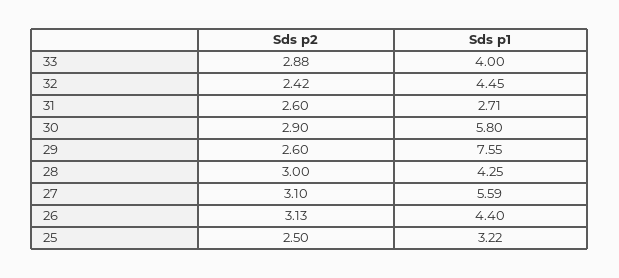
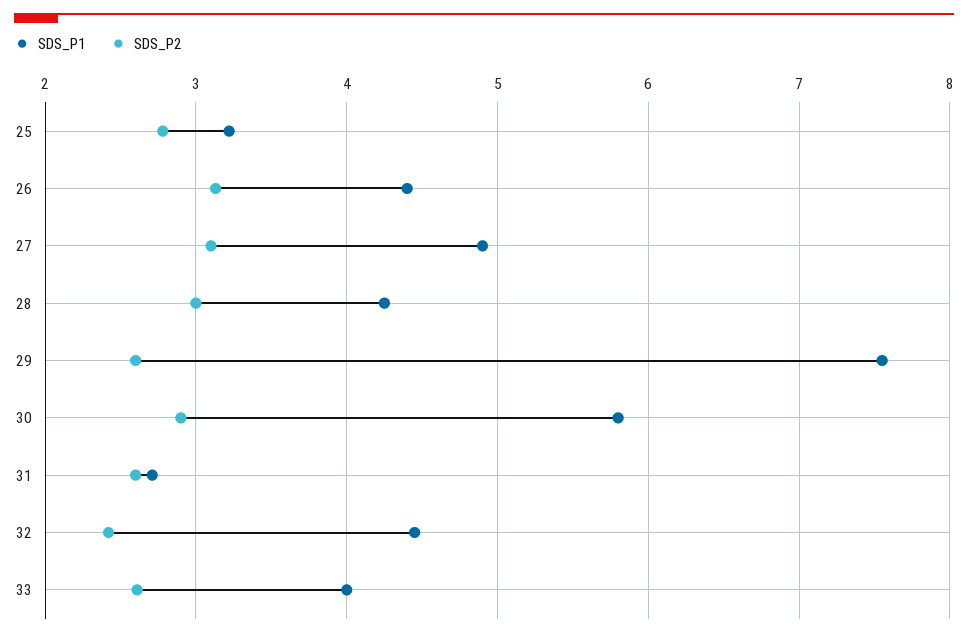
  {
    "Sds p2": {
-     "33": 2.88,
+     "33": 2.6,
      "32": 2.42,
      "31": 2.6,
      "30": 2.9,
      "29": 2.6,
      "28": 3,
      "27": 3.1,
      "26": 3.13,
-     "25": 2.5
+     "25": 2.8
    },
    "Sds p1": {
      "33": 4,
      "32": 4.45,
      "31": 2.71,
      "30": 5.8,
      "29": 7.55,
      "28": 4.25,
-     "27": 5.59,
+     "27": 4.9,
      "26": 4.4,
      "25": 3.22
    }
  }

